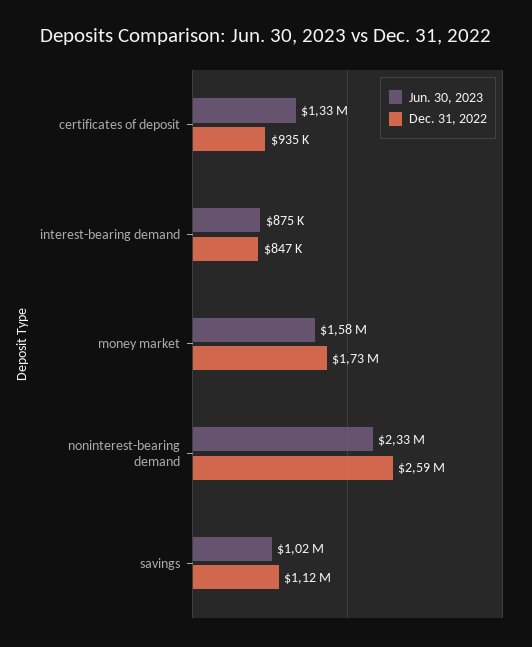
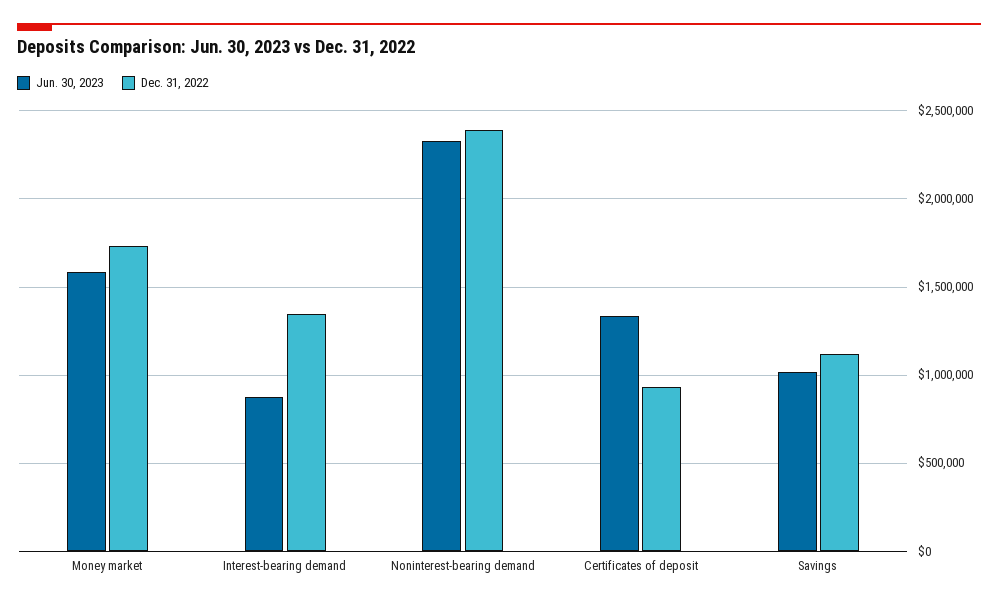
  {
    "Jun. 30, 2023": {
      "certificates of deposit": 1330000,
      "interest-bearing demand": 875000,
      "money market": 1580000,
      "noninterest-bearing demand": 2330000,
      "savings": 1020000
    },
    "Dec. 31, 2022": {
      "certificates of deposit": 935000,
-     "interest-bearing demand": 847000,
+     "interest-bearing demand": 1350000,
      "money market": 1730000,
-     "noninterest-bearing demand": 2590000,
+     "noninterest-bearing demand": 2400000,
      "savings": 1120000
    }
  }

